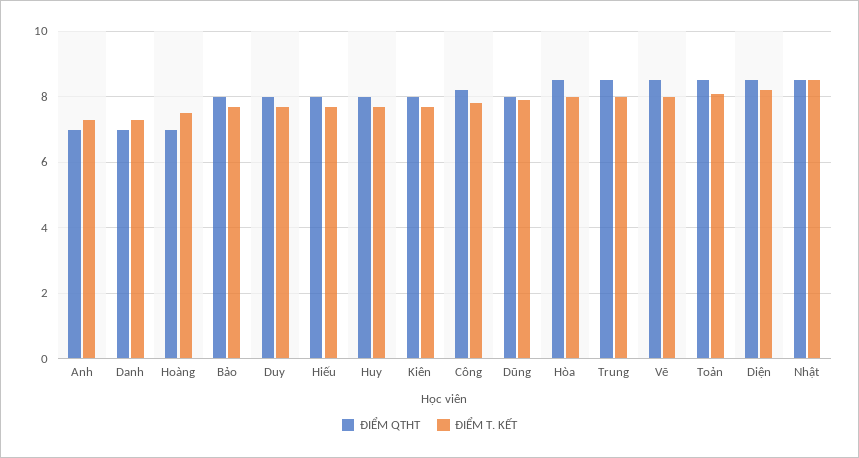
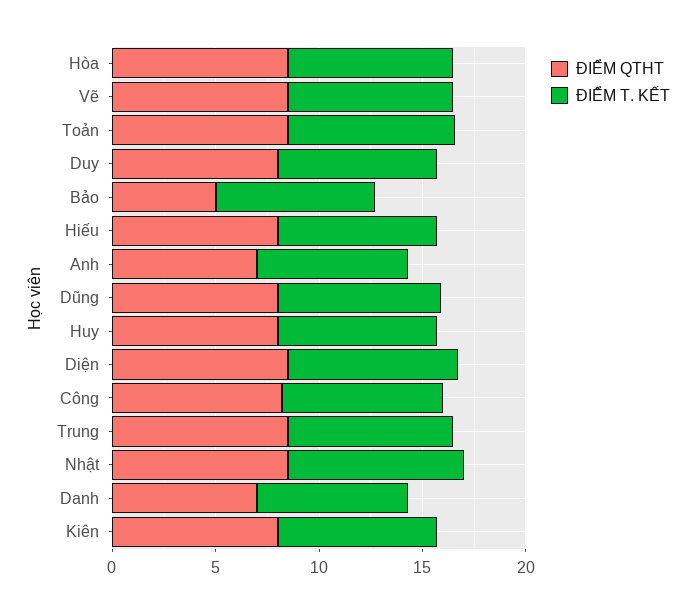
  {
    "ĐIỂM QTHT": {
      "Anh": 7,
      "Danh": 7,
-     "Hoàng": 7,
-     "Bảo": 8,
+     "Bảo": 5,
      "Duy": 8,
      "Hiếu": 8,
      "Huy": 8,
      "Kiên": 8,
      "Công": 8,
      "Dũng": 8,
      "Hòa": 8.5,
      "Trung": 8.5,
      "Vẽ": 8.5,
      "Toản": 8.5,
      "Diện": 8.5,
      "Nhật": 8.5
    },
    "ĐIỂM T. KẾT": {
      "Anh": 7.5,
      "Danh": 7.5,
-     "Hoàng": 7.5,
      "Bảo": 7.5,
      "Duy": 7.5,
      "Hiếu": 7.5,
      "Huy": 7.5,
      "Kiên": 7.5,
      "Công": 8,
      "Dũng": 8,
      "Hòa": 8,
      "Trung": 8,
      "Vẽ": 8,
      "Toản": 8,
      "Diện": 8,
      "Nhật": 8.5
    }
  }

